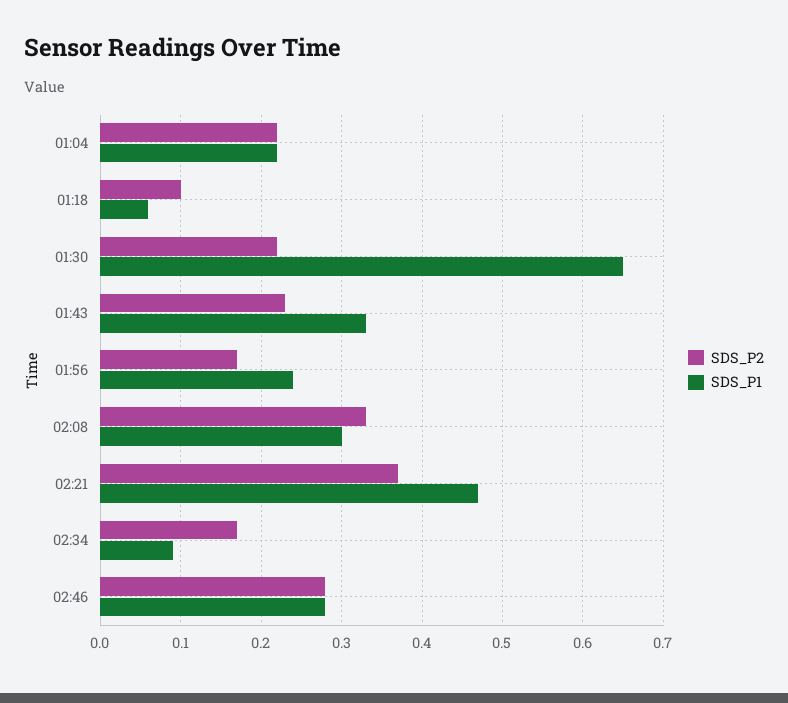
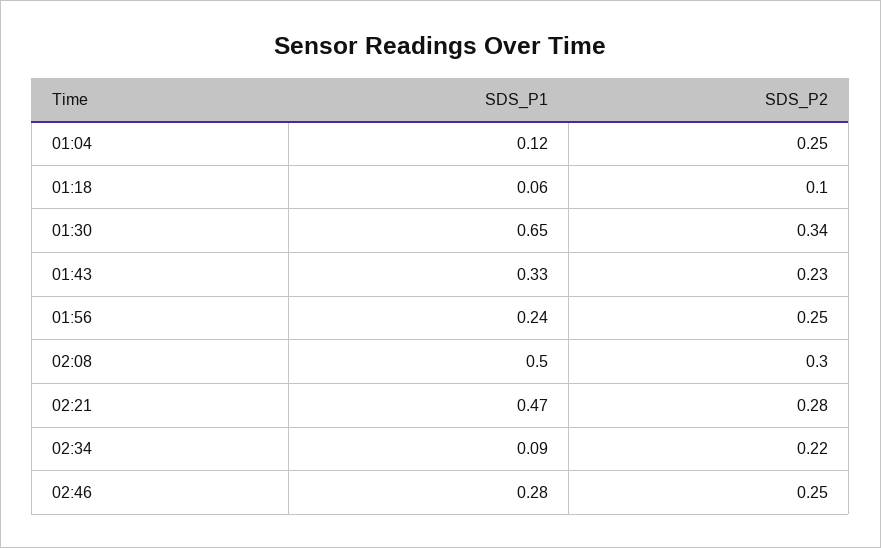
  {
    "SDS_P2": {
-     "01:04": 0.22,
+     "01:04": 0.25,
      "01:18": 0.1,
-     "01:30": 0.22,
+     "01:30": 0.34,
      "01:43": 0.23,
-     "01:56": 0.17,
+     "01:56": 0.25,
-     "02:08": 0.33,
+     "02:08": 0.3,
-     "02:21": 0.37,
+     "02:21": 0.28,
-     "02:34": 0.17,
+     "02:34": 0.22,
-     "02:46": 0.28
+     "02:46": 0.25
    },
    "SDS_P1": {
-     "01:04": 0.22,
+     "01:04": 0.12,
      "01:18": 0.06,
      "01:30": 0.65,
      "01:43": 0.33,
      "01:56": 0.24,
-     "02:08": 0.3,
+     "02:08": 0.5,
      "02:21": 0.47,
      "02:34": 0.09,
      "02:46": 0.28
    }
  }

